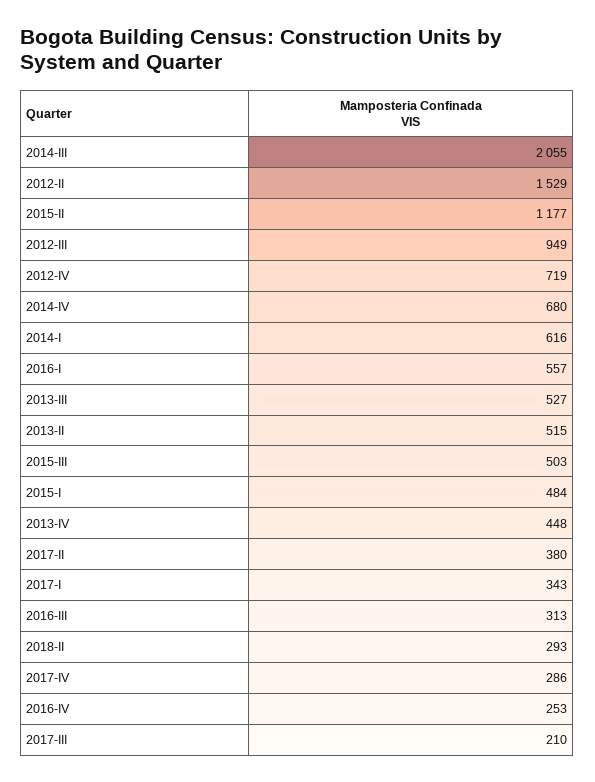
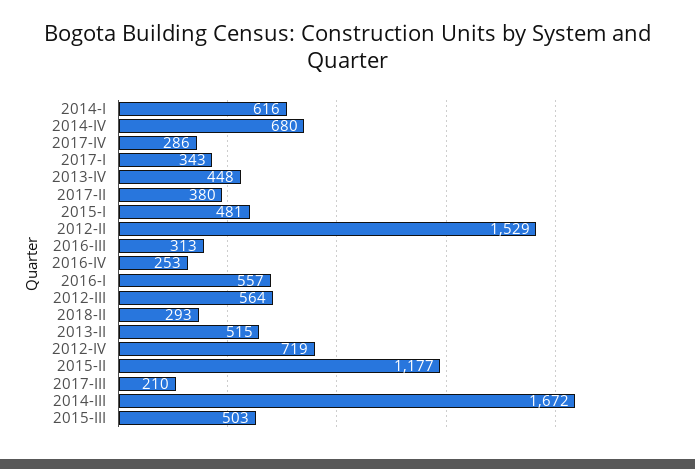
  {
-   "2014-III": 2055,
+   "2014-III": 1672,
    "2012-II": 1529,
    "2015-II": 1177,
-   "2012-III": 949,
+   "2012-III": 564,
    "2012-IV": 719,
    "2014-IV": 680,
    "2014-I": 616,
    "2016-I": 557,
-   "2013-III": 527,
    "2013-II": 515,
    "2015-III": 503,
-   "2015-I": 484,
+   "2015-I": 481,
    "2013-IV": 448,
    "2017-II": 380,
    "2017-I": 343,
    "2016-III": 313,
    "2018-II": 293,
    "2017-IV": 286,
    "2016-IV": 253,
    "2017-III": 210
  }

